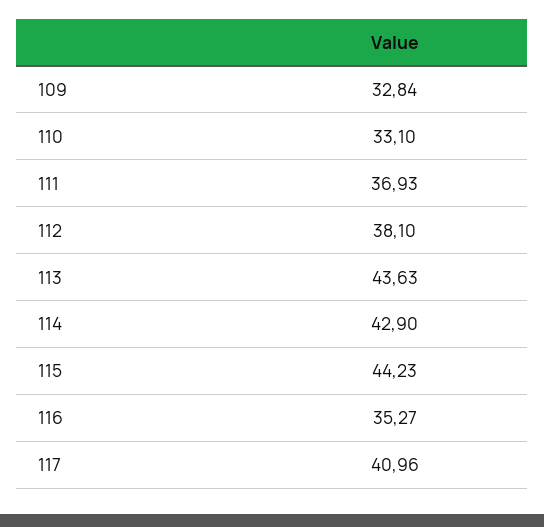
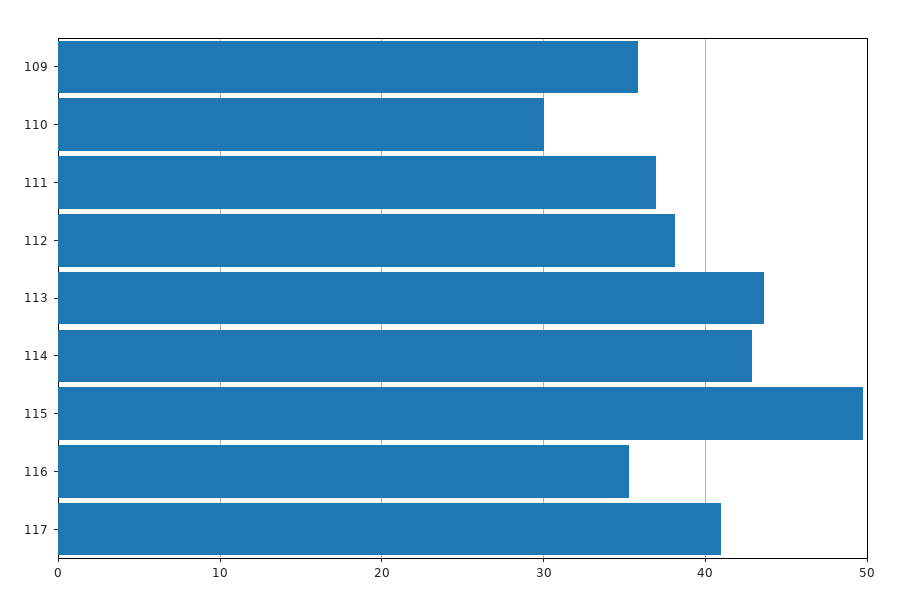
  {
-   "109": 32.84,
+   "109": 36,
-   "110": 33.1,
+   "110": 30,
    "111": 36.93,
    "112": 38.1,
    "113": 43.63,
    "114": 42.9,
-   "115": 44.23,
+   "115": 50,
    "116": 35.27,
    "117": 40.96
  }

